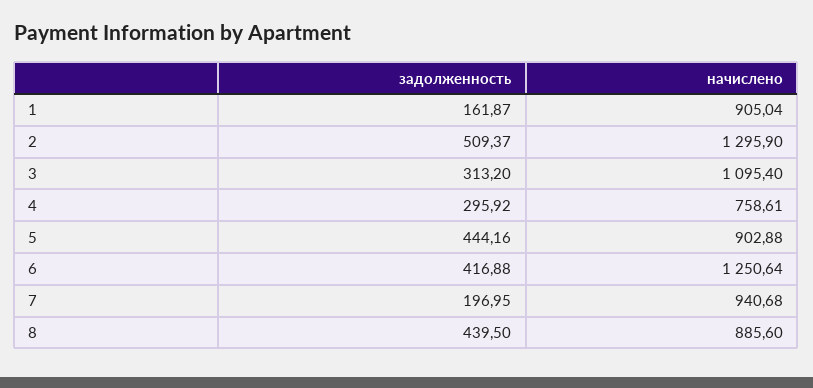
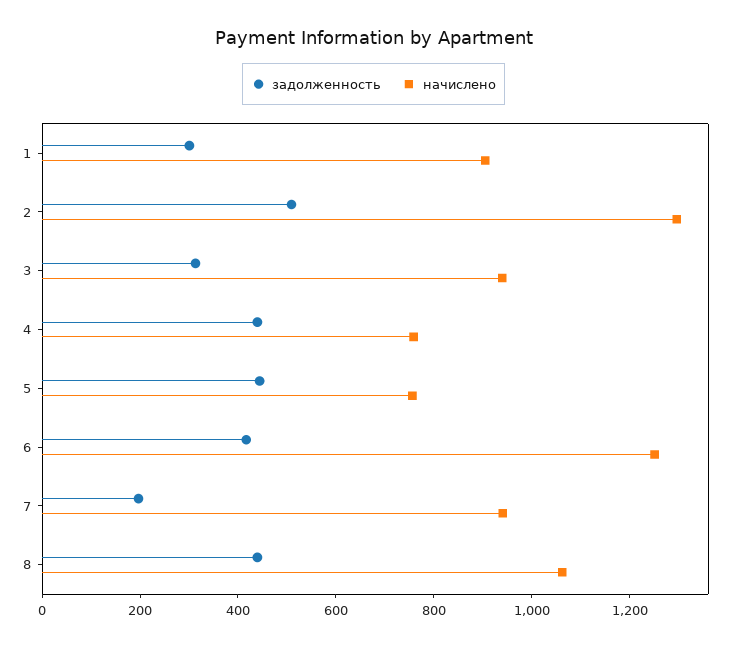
  {
    "задолженность": {
-     "1": 161.87,
+     "1": 300,
      "2": 509.37,
      "3": 313.2,
-     "4": 295.92,
+     "4": 450,
      "5": 444.16,
      "6": 416.88,
      "7": 196.95,
      "8": 439.5
    },
    "начислено": {
      "1": 905.04,
      "2": 1295.9,
-     "3": 1095.4,
+     "3": 950,
      "4": 758.61,
-     "5": 902.88,
+     "5": 750,
      "6": 1250.64,
      "7": 940.68,
-     "8": 885.6
+     "8": 1050
    }
  }

